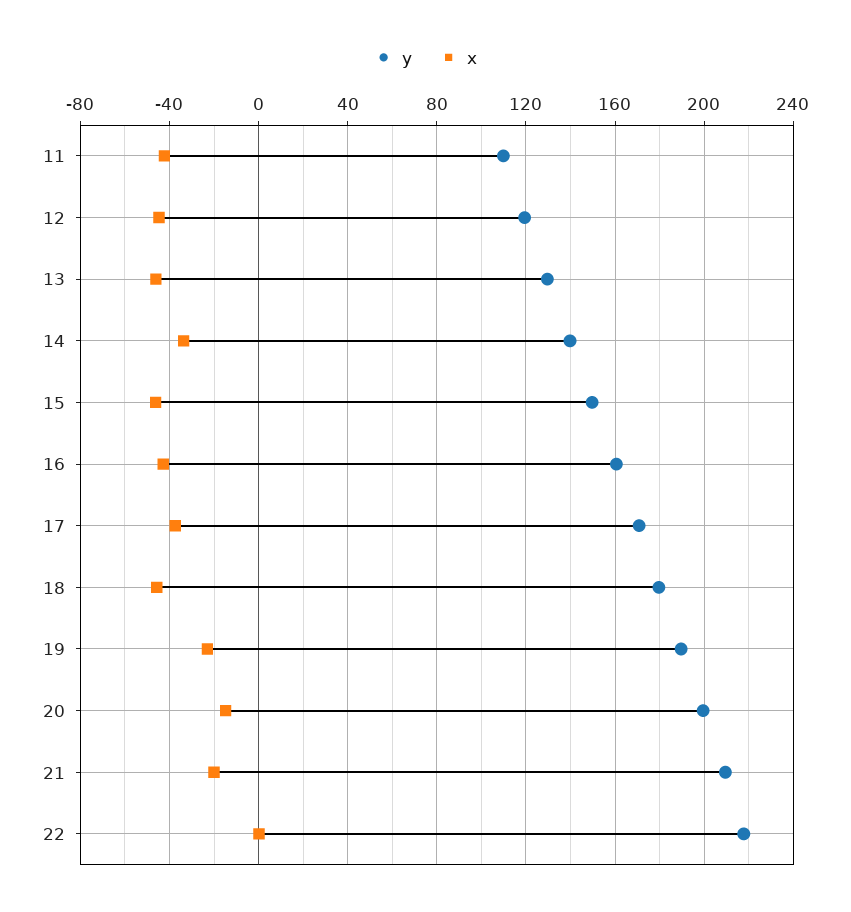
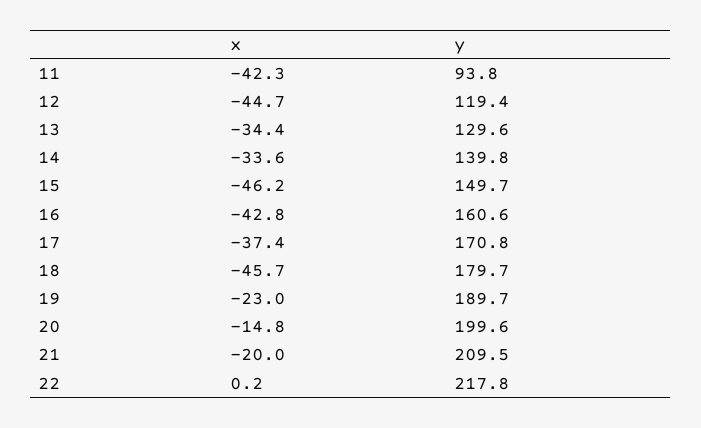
  {
    "y": {
-     "11": 110,
+     "11": 93.8,
      "12": 119.4,
      "13": 129.6,
      "14": 139.8,
      "15": 149.7,
      "16": 160.6,
      "17": 170.8,
      "18": 179.7,
      "19": 189.7,
      "20": 199.6,
      "21": 209.5,
      "22": 217.8
    },
    "x": {
      "11": -42.3,
      "12": -44.7,
-     "13": -45,
+     "13": -34.4,
      "14": -33.6,
      "15": -46.2,
      "16": -42.8,
      "17": -37.4,
      "18": -45.7,
      "19": -23,
      "20": -14.8,
      "21": -20,
      "22": 0.2
    }
  }

